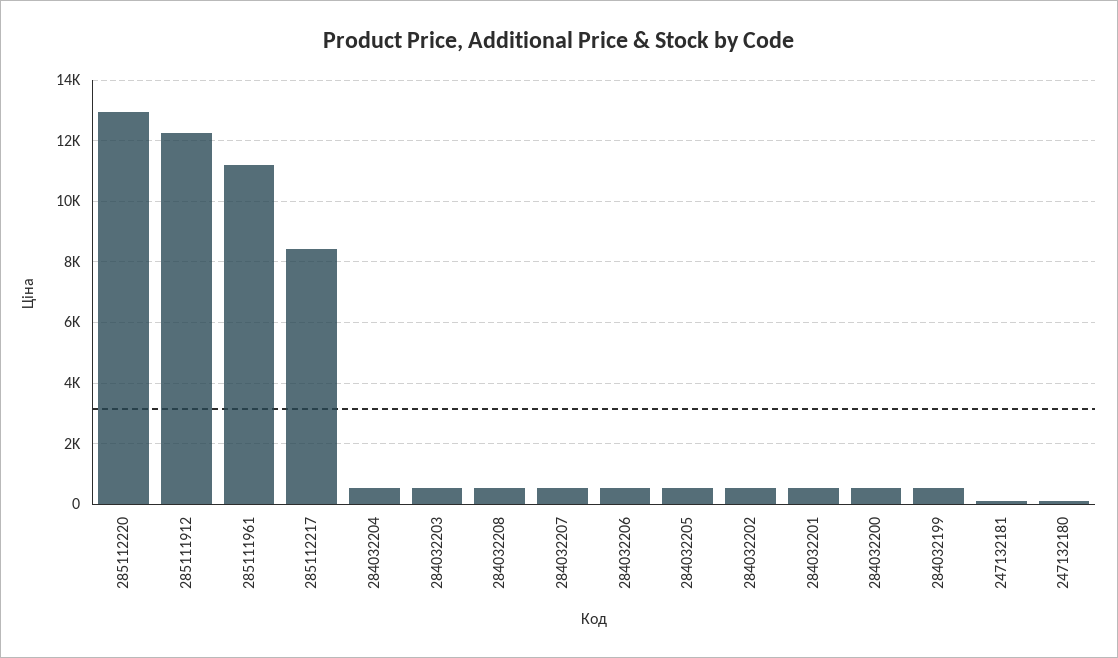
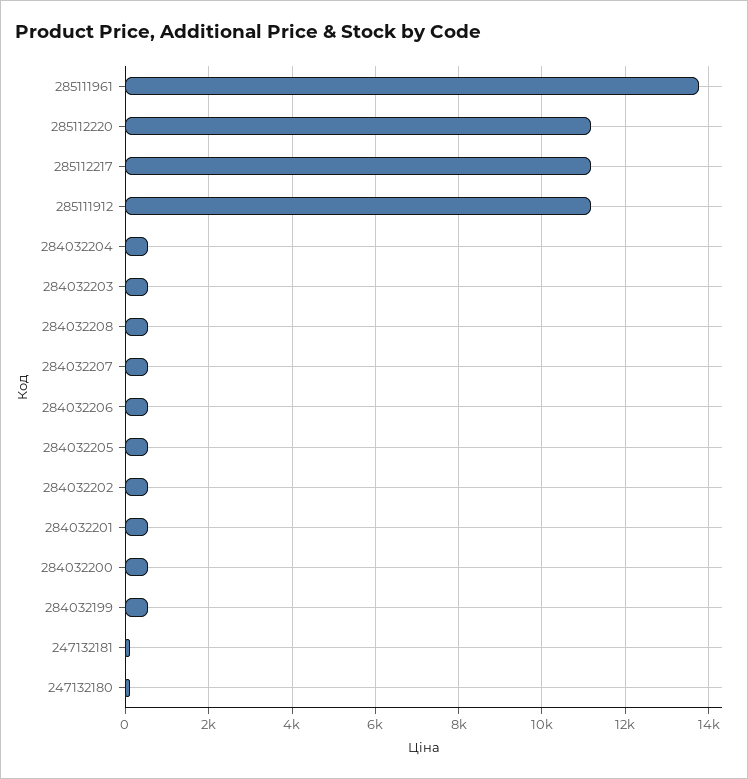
  {
-   "285112220": 13000,
+   "285112220": 11200,
-   "285111912": 12200,
+   "285111912": 11200,
-   "285111961": 11200,
+   "285111961": 13800,
-   "285112217": 8400,
+   "285112217": 11200,
    "284032204": 600,
    "284032203": 600,
    "284032208": 600,
    "284032207": 600,
    "284032206": 600,
    "284032205": 600,
    "284032202": 600,
    "284032201": 600,
    "284032200": 600,
    "284032199": 600,
    "247132181": 200,
    "247132180": 200
  }

